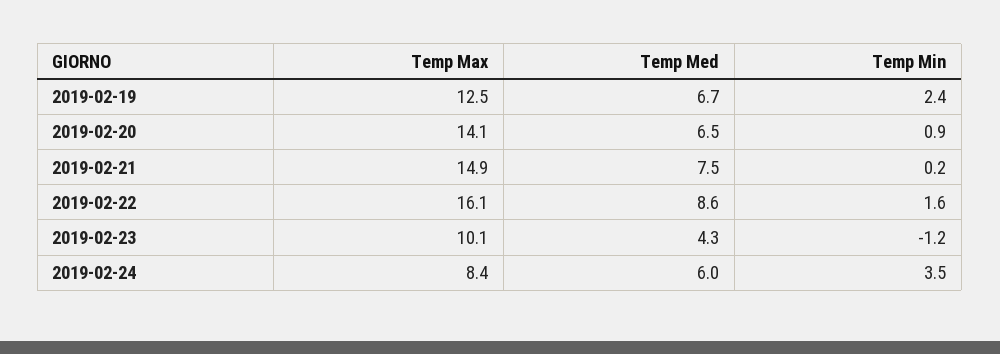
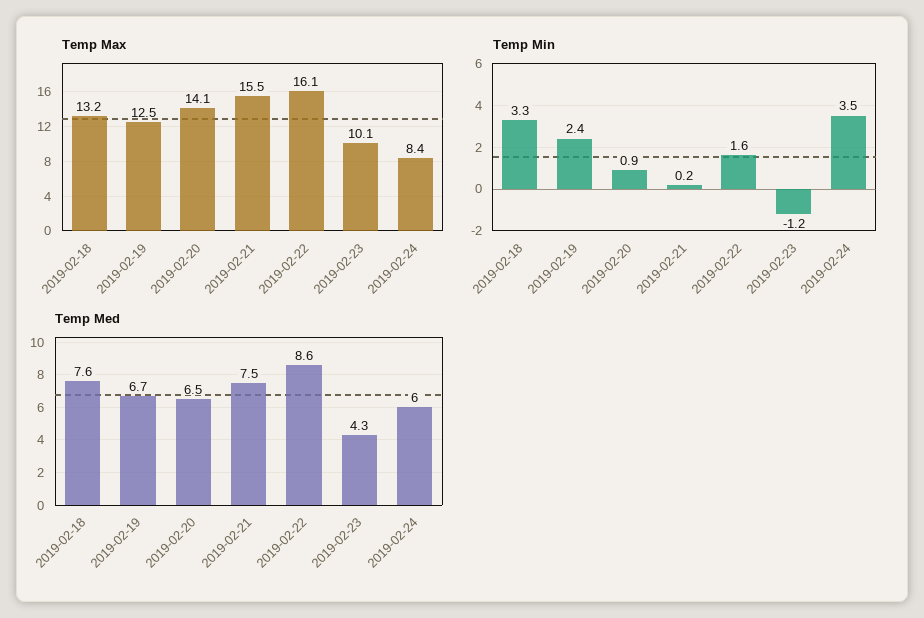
  {
    "Temp Max": {
      "2019-02-19": 12.5,
      "2019-02-20": 14.1,
-     "2019-02-21": 14.9,
+     "2019-02-21": 15.5,
      "2019-02-22": 16.1,
      "2019-02-23": 10.1,
-     "2019-02-24": 8.4
+     "2019-02-24": 8.4,
+     "2019-02-18": 13.2
    },
    "Temp Med": {
      "2019-02-19": 6.7,
      "2019-02-20": 6.5,
      "2019-02-21": 7.5,
      "2019-02-22": 8.6,
      "2019-02-23": 4.3,
-     "2019-02-24": 6
+     "2019-02-24": 6,
+     "2019-02-18": 7.6
    },
    "Temp Min": {
      "2019-02-19": 2.4,
      "2019-02-20": 0.9,
      "2019-02-21": 0.2,
      "2019-02-22": 1.6,
      "2019-02-23": -1.2,
-     "2019-02-24": 3.5
+     "2019-02-24": 3.5,
+     "2019-02-18": 3.3
    }
  }

